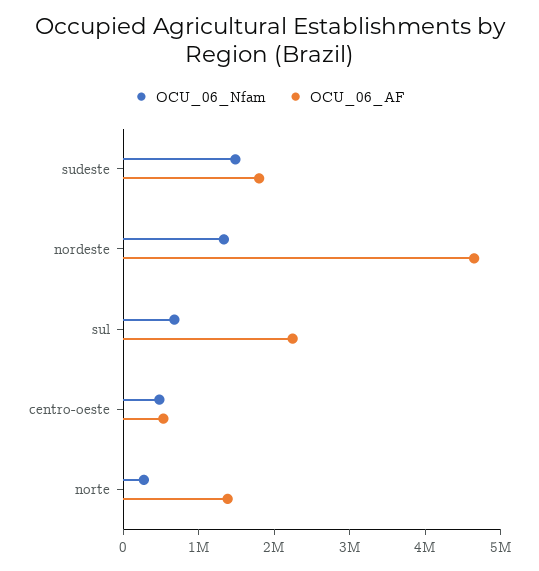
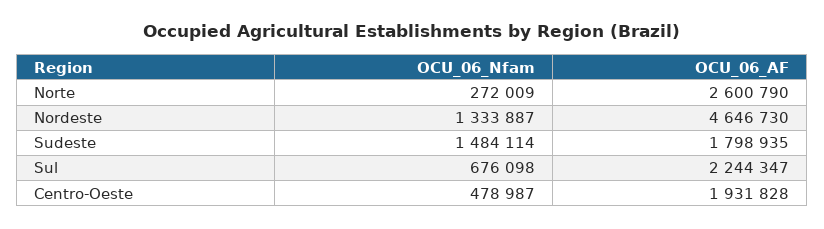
  {
    "OCU_06_Nfam": {
      "sudeste": 1484114,
      "nordeste": 1333887,
      "sul": 676098,
      "centro-oeste": 478987,
      "norte": 272009
    },
    "OCU_06_AF": {
      "sudeste": 1798935,
      "nordeste": 4646730,
      "sul": 2244347,
-     "centro-oeste": 600000,
+     "centro-oeste": 1931828,
-     "norte": 1400000
+     "norte": 2600790
    }
  }

